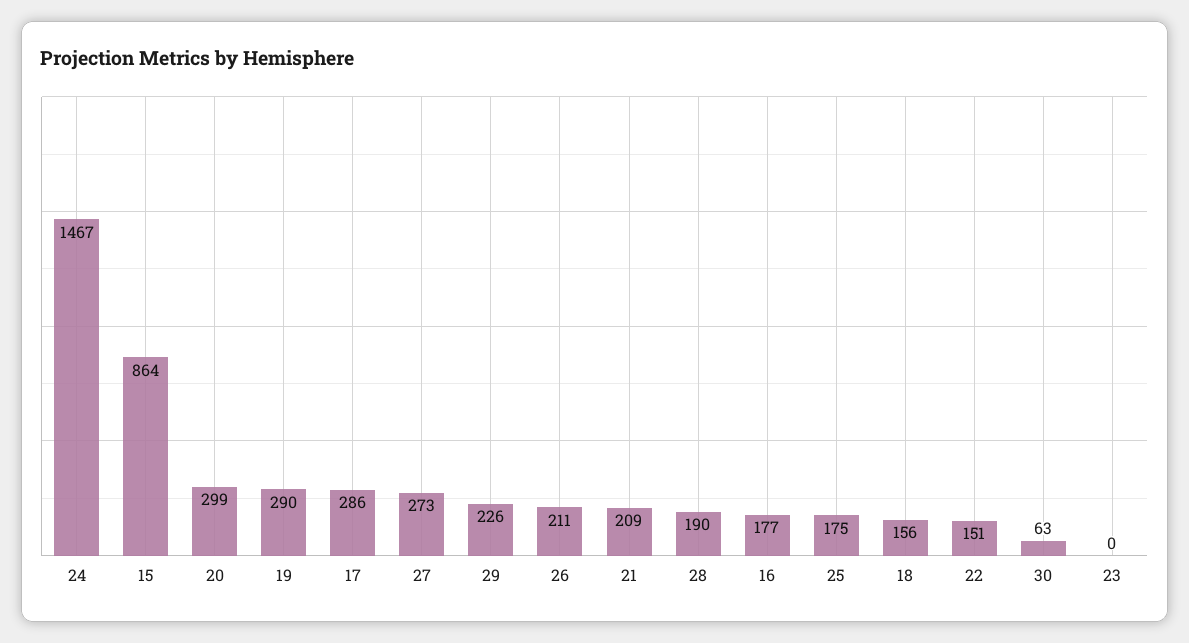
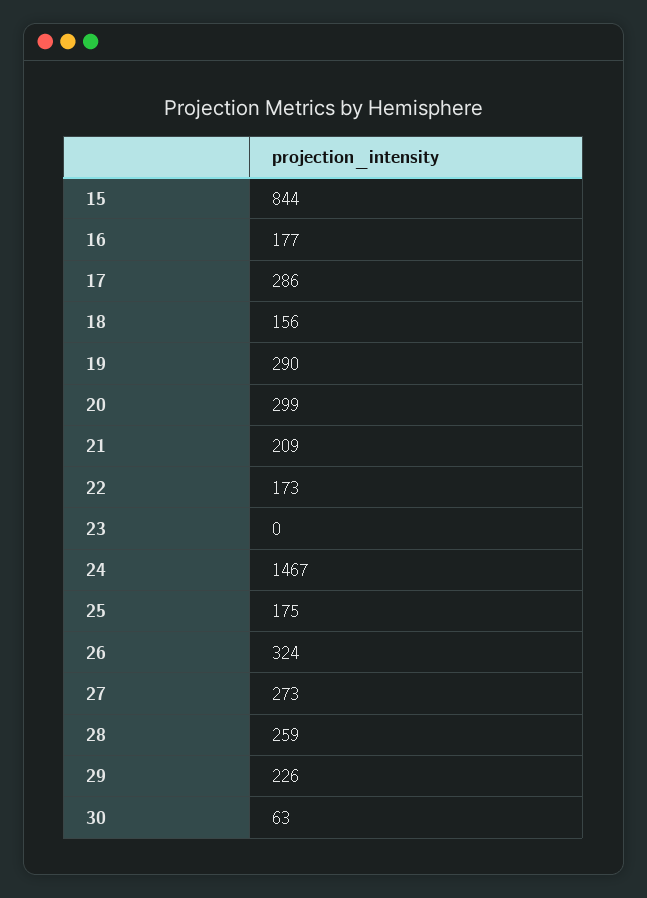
  {
    "24": 1467,
-   "15": 864,
+   "15": 844,
    "20": 299,
    "19": 290,
    "17": 286,
    "27": 273,
    "29": 226,
-   "26": 211,
+   "26": 324,
    "21": 209,
-   "28": 190,
+   "28": 259,
    "16": 177,
    "25": 175,
    "18": 156,
-   "22": 151,
+   "22": 173,
    "30": 63,
    "23": 0
  }

